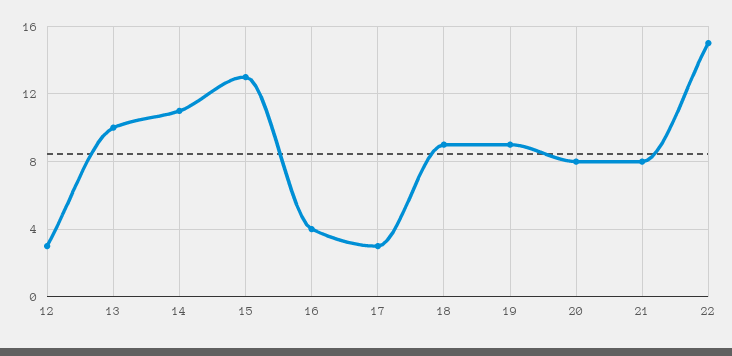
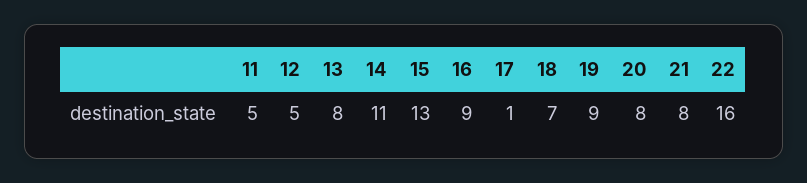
  {
-   "12": 3,
+   "12": 5,
-   "13": 10,
+   "13": 8,
    "14": 11,
    "15": 13,
-   "16": 4,
+   "16": 9,
-   "17": 3,
+   "17": 1,
-   "18": 9,
+   "18": 7,
    "19": 9,
    "20": 8,
    "21": 8,
-   "22": 15
+   "22": 16,
+   "11": 5
  }

